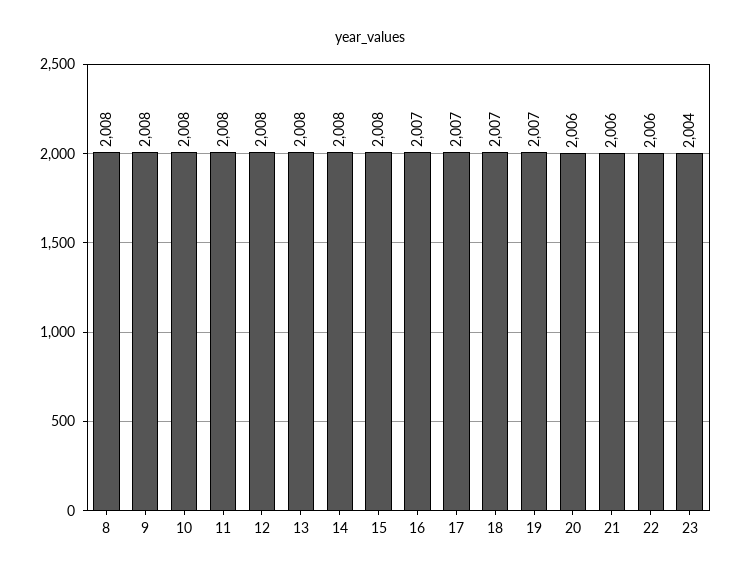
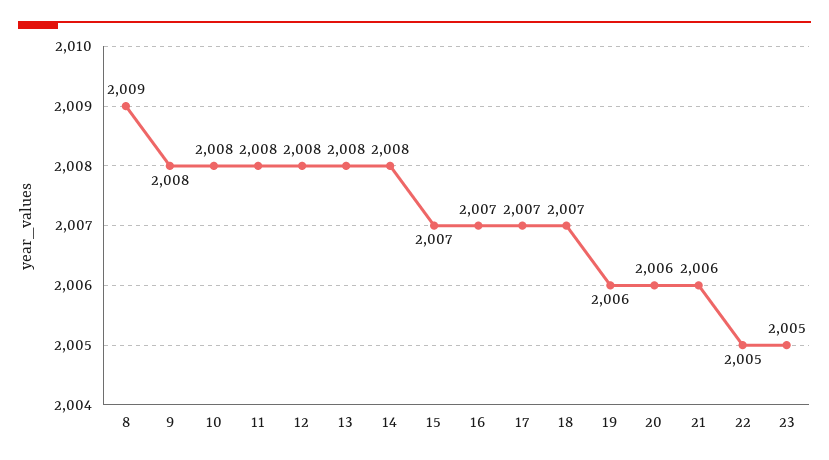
  {
-   "8": 2008,
+   "8": 2009,
    "9": 2008,
    "10": 2008,
    "11": 2008,
    "12": 2008,
    "13": 2008,
    "14": 2008,
-   "15": 2008,
+   "15": 2007,
    "16": 2007,
    "17": 2007,
    "18": 2007,
-   "19": 2007,
+   "19": 2006,
    "20": 2006,
    "21": 2006,
-   "22": 2006,
+   "22": 2005,
-   "23": 2004
+   "23": 2005
  }

